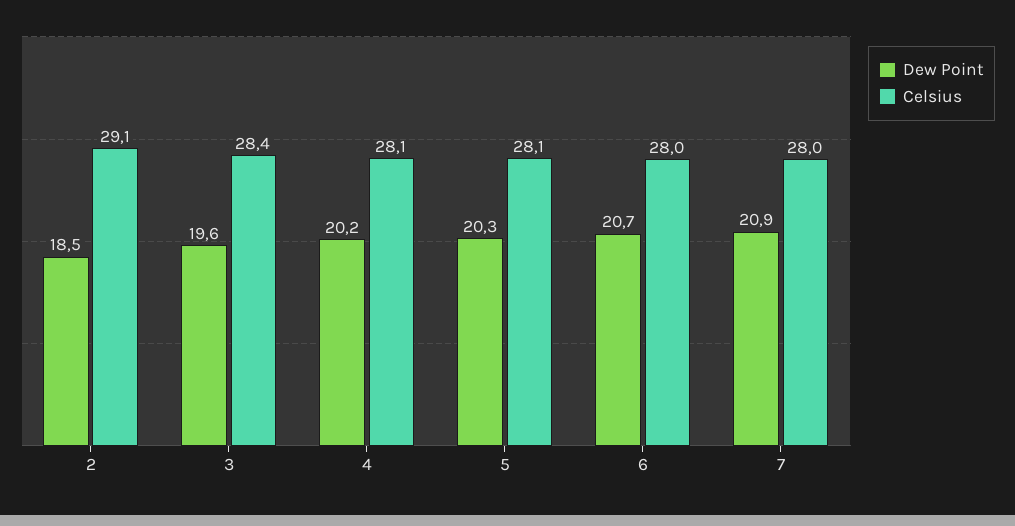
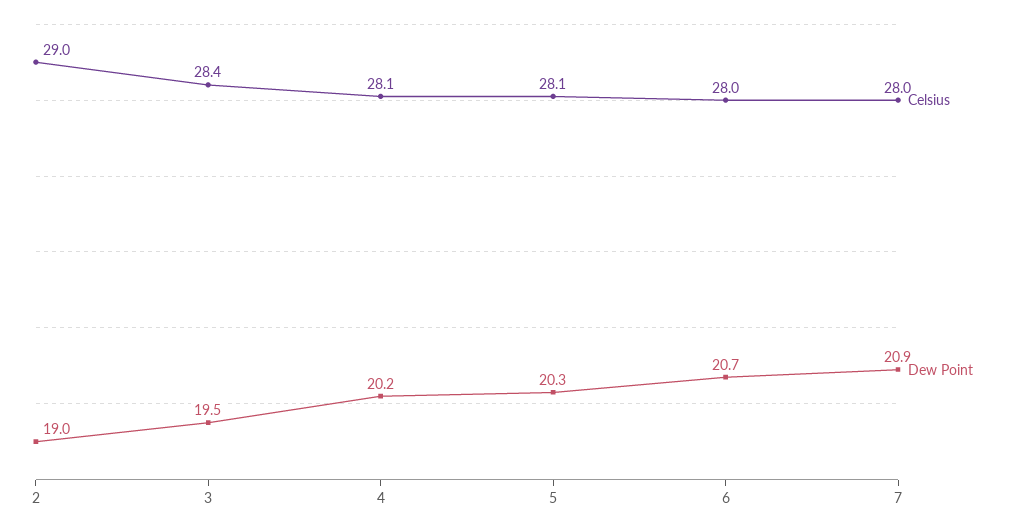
  {
    "Dew Point": {
-     "2": 18.5,
+     "2": 19,
-     "3": 19.6,
+     "3": 19.5,
      "4": 20.2,
      "5": 20.3,
      "6": 20.7,
      "7": 20.9
    },
    "Celsius": {
-     "2": 29.1,
+     "2": 29,
      "3": 28.4,
      "4": 28.1,
      "5": 28.1,
      "6": 28,
      "7": 28
    }
  }

